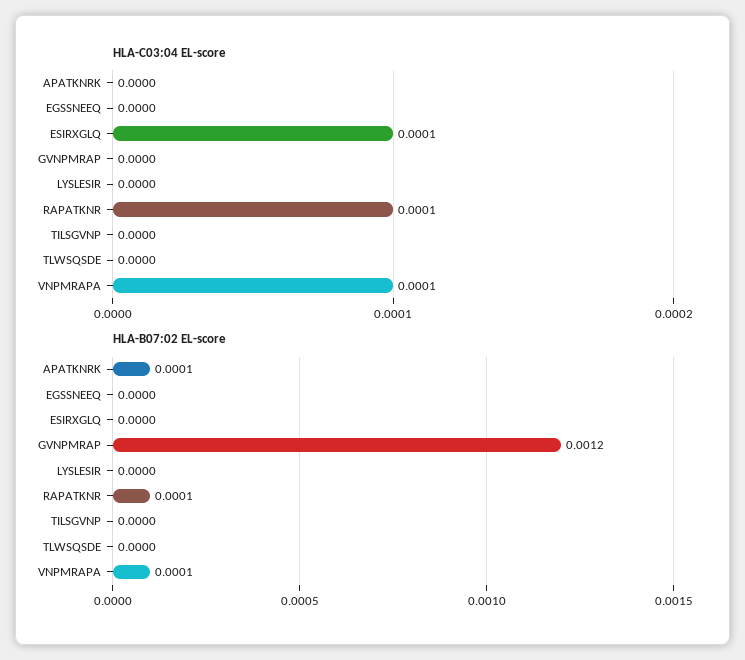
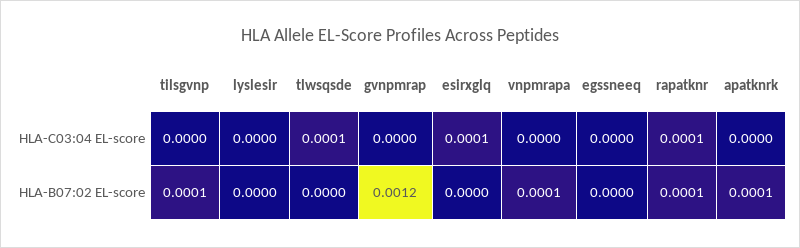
  {
    "HLA-C03:04 EL-score": {
      "APATKNRK": 0,
      "EGSSNEEQ": 0,
      "ESIRXGLQ": 0.0001,
      "GVNPMRAP": 0,
      "LYSLESIR": 0,
      "RAPATKNR": 0.0001,
      "TILSGVNP": 0,
-     "TLWSQSDE": 0,
+     "TLWSQSDE": 0.0001,
-     "VNPMRAPA": 0.0001
+     "VNPMRAPA": 0
    },
    "HLA-B07:02 EL-score": {
      "APATKNRK": 0.0001,
      "EGSSNEEQ": 0,
      "ESIRXGLQ": 0,
      "GVNPMRAP": 0.0012,
      "LYSLESIR": 0,
      "RAPATKNR": 0.0001,
-     "TILSGVNP": 0,
+     "TILSGVNP": 0.0001,
      "TLWSQSDE": 0,
      "VNPMRAPA": 0.0001
    }
  }

